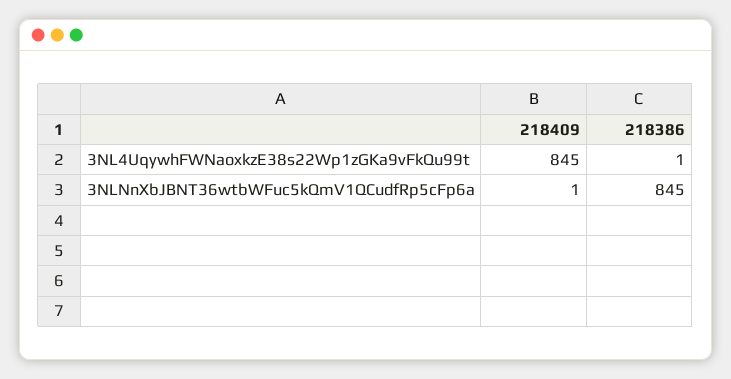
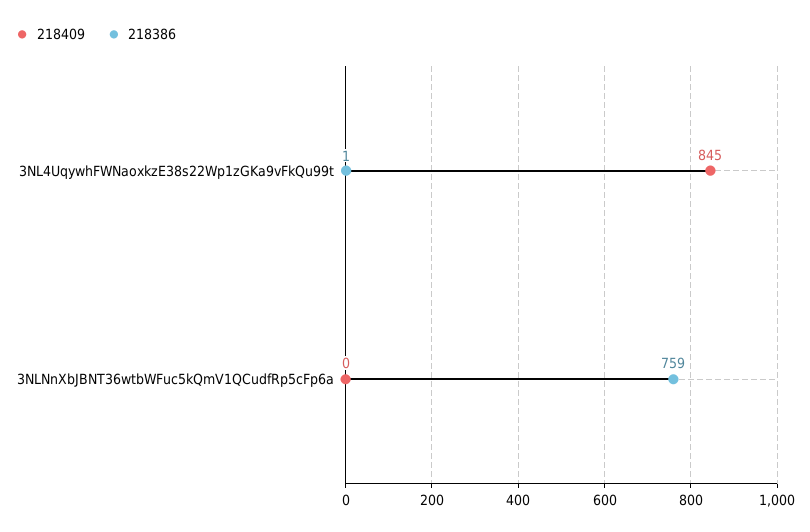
  {
    "218409": {
      "3NL4UqywhFWNaoxkzE38s22Wp1zGKa9vFkQu99t": 845,
-     "3NLNnXbJBNT36wtbWFuc5kQmV1QCudfRp5cFp6a": 1
+     "3NLNnXbJBNT36wtbWFuc5kQmV1QCudfRp5cFp6a": 0
    },
    "218386": {
      "3NL4UqywhFWNaoxkzE38s22Wp1zGKa9vFkQu99t": 1,
-     "3NLNnXbJBNT36wtbWFuc5kQmV1QCudfRp5cFp6a": 845
+     "3NLNnXbJBNT36wtbWFuc5kQmV1QCudfRp5cFp6a": 759
    }
  }

